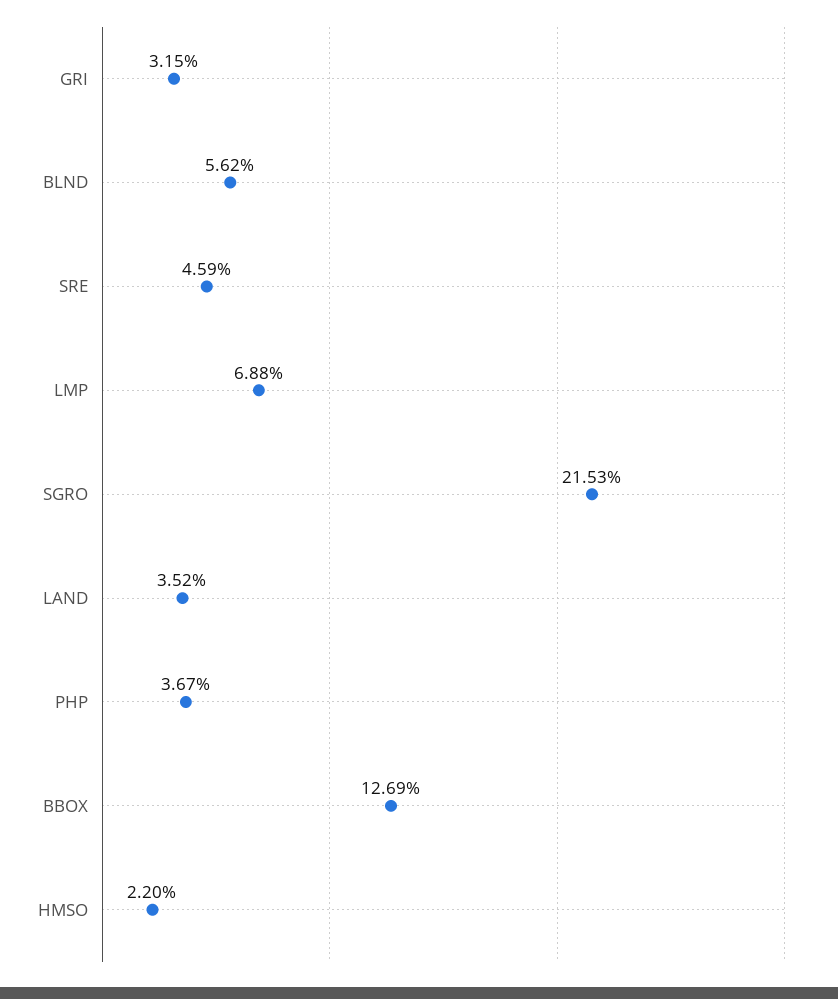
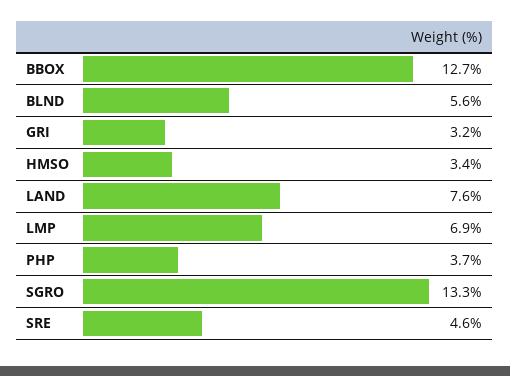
  {
    "GRI": 3.15,
    "BLND": 5.62,
    "SRE": 4.59,
    "LMP": 6.88,
-   "SGRO": 21.53,
+   "SGRO": 13.3,
-   "LAND": 3.52,
+   "LAND": 7.6,
    "PHP": 3.67,
    "BBOX": 12.69,
-   "HMSO": 2.2
+   "HMSO": 3.4
  }

